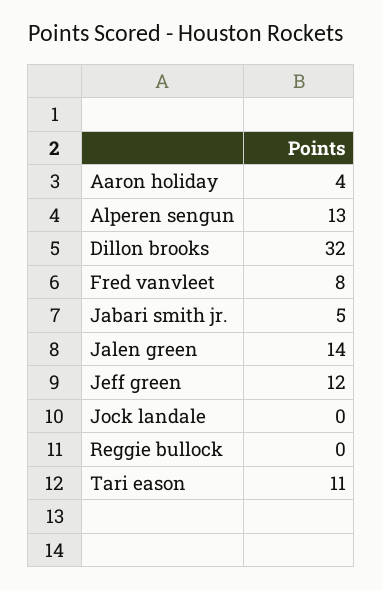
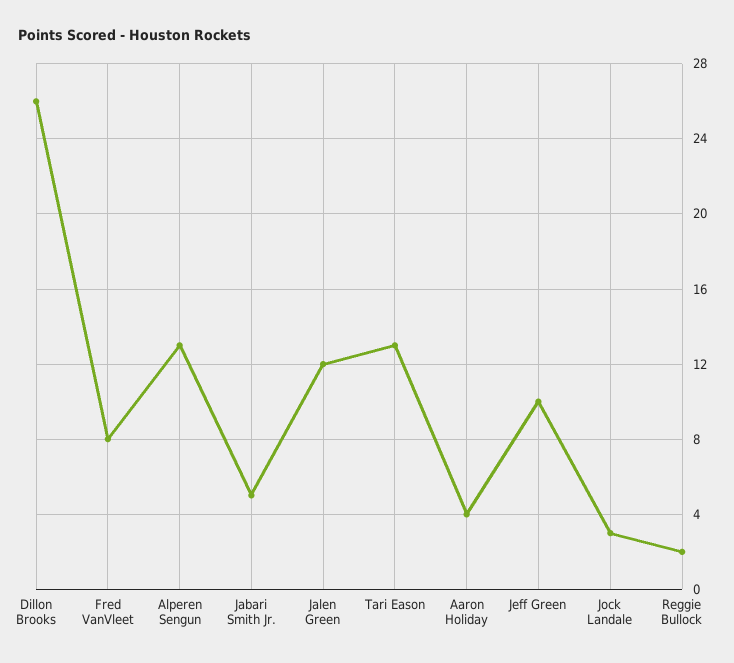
  {
    "Aaron holiday": 4,
    "Alperen sengun": 13,
-   "Dillon brooks": 32,
+   "Dillon brooks": 26,
    "Fred vanvleet": 8,
    "Jabari smith jr.": 5,
-   "Jalen green": 14,
+   "Jalen green": 12,
-   "Jeff green": 12,
+   "Jeff green": 10,
-   "Jock landale": 0,
+   "Jock landale": 3,
-   "Reggie bullock": 0,
+   "Reggie bullock": 2,
-   "Tari eason": 11
+   "Tari eason": 13
  }

